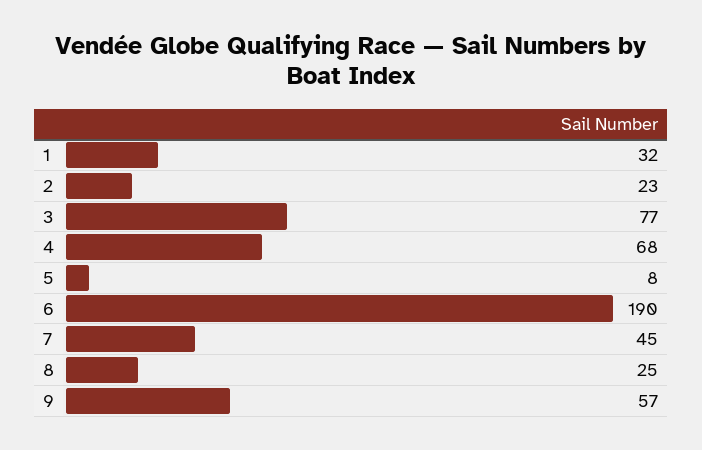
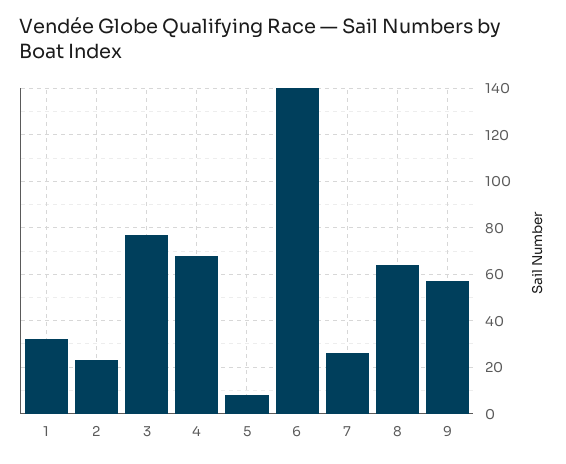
  {
    "1": 32,
    "2": 23,
    "3": 77,
    "4": 68,
    "5": 8,
-   "6": 190,
+   "6": 140,
-   "7": 45,
+   "7": 25,
-   "8": 25,
+   "8": 65,
    "9": 57
  }

